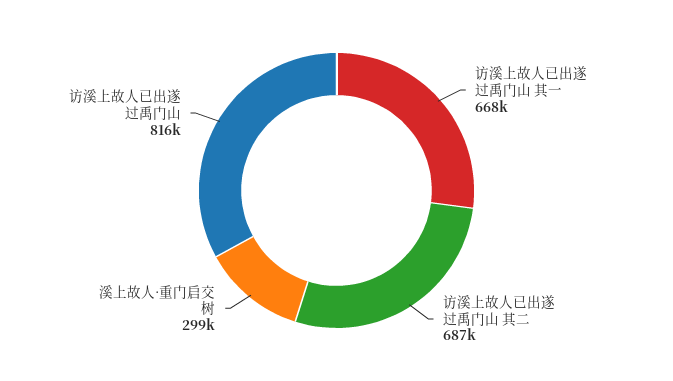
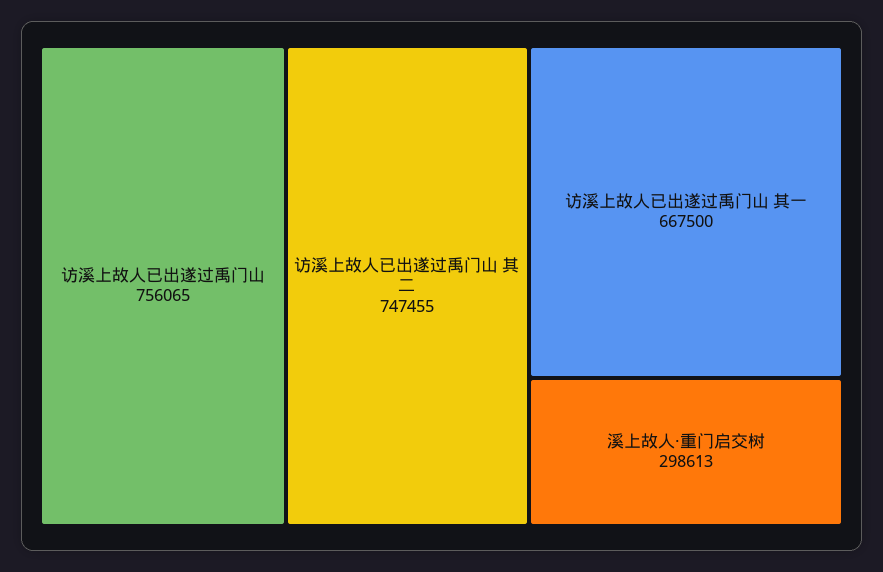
  {
    "访溪上故人已出遂过禹门山 其一": 667500,
-   "访溪上故人已出遂过禹门山 其二": 687000,
+   "访溪上故人已出遂过禹门山 其二": 747455,
    "溪上故人·重门启交树": 298613,
-   "访溪上故人已出遂过禹门山": 816000
+   "访溪上故人已出遂过禹门山": 756065
  }

